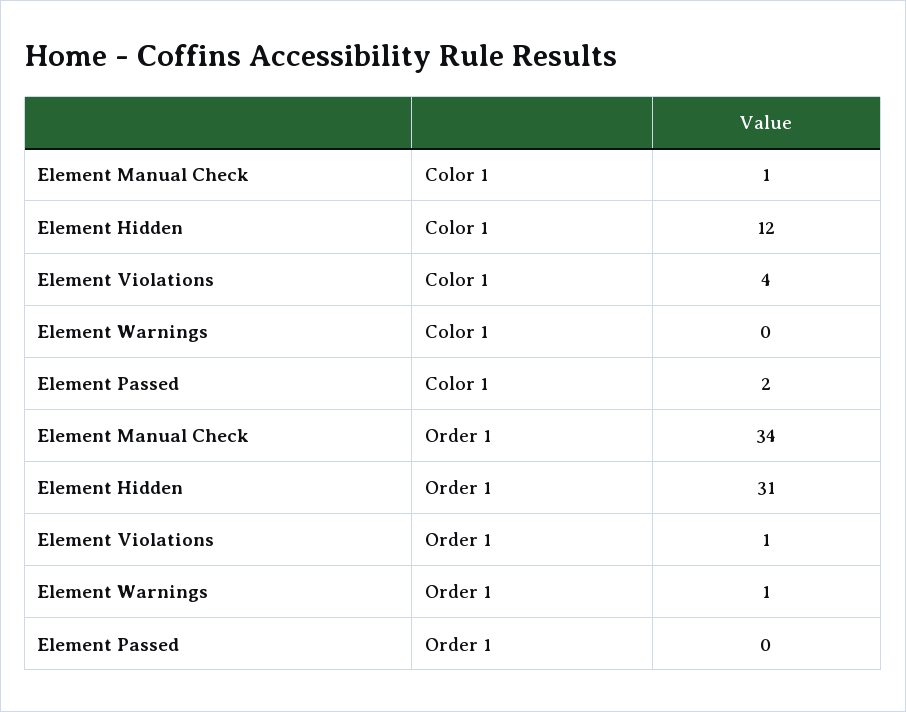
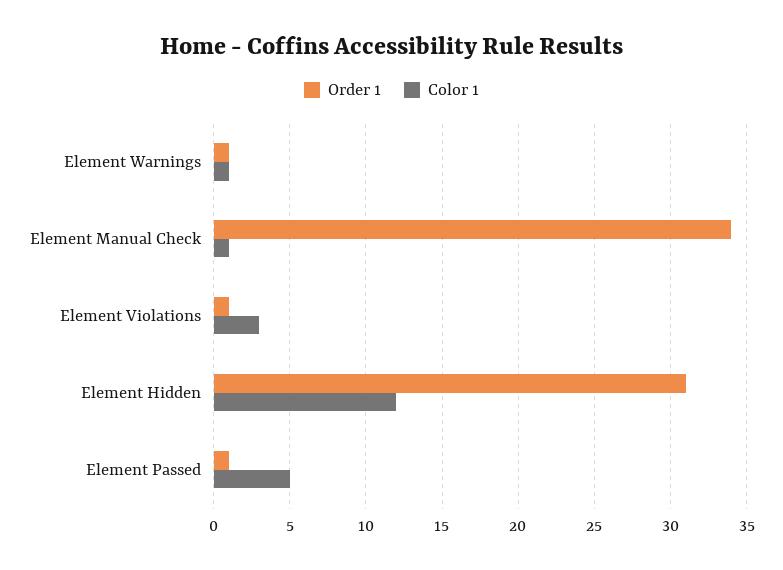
  {
    "Color 1": {
      "Element Manual Check": 1,
      "Element Hidden": 12,
-     "Element Violations": 4,
+     "Element Violations": 3,
-     "Element Warnings": 0,
+     "Element Warnings": 1,
-     "Element Passed": 2
+     "Element Passed": 5
    },
    "Order 1": {
      "Element Manual Check": 34,
      "Element Hidden": 31,
      "Element Violations": 1,
      "Element Warnings": 1,
-     "Element Passed": 0
+     "Element Passed": 1
    }
  }

